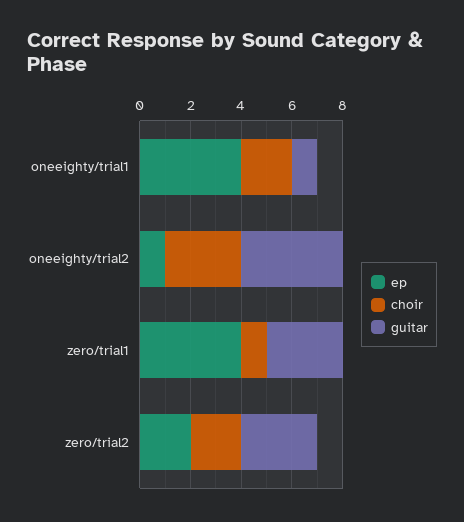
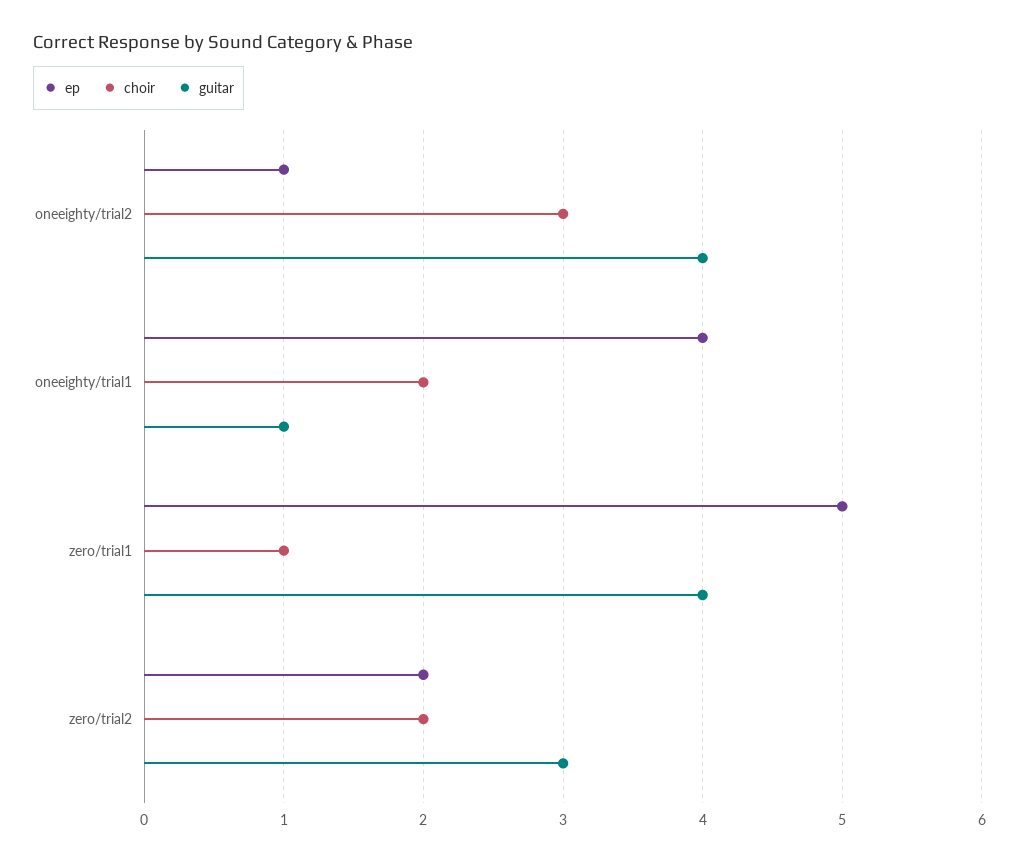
  {
    "ep": {
      "oneeighty/trial1": 4,
      "oneeighty/trial2": 1,
-     "zero/trial1": 4,
+     "zero/trial1": 5,
      "zero/trial2": 2
    },
    "choir": {
      "oneeighty/trial1": 2,
      "oneeighty/trial2": 3,
      "zero/trial1": 1,
      "zero/trial2": 2
    },
    "guitar": {
      "oneeighty/trial1": 1,
      "oneeighty/trial2": 4,
-     "zero/trial1": 3,
+     "zero/trial1": 4,
      "zero/trial2": 3
    }
  }

